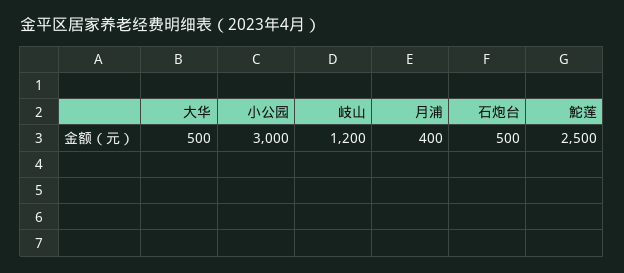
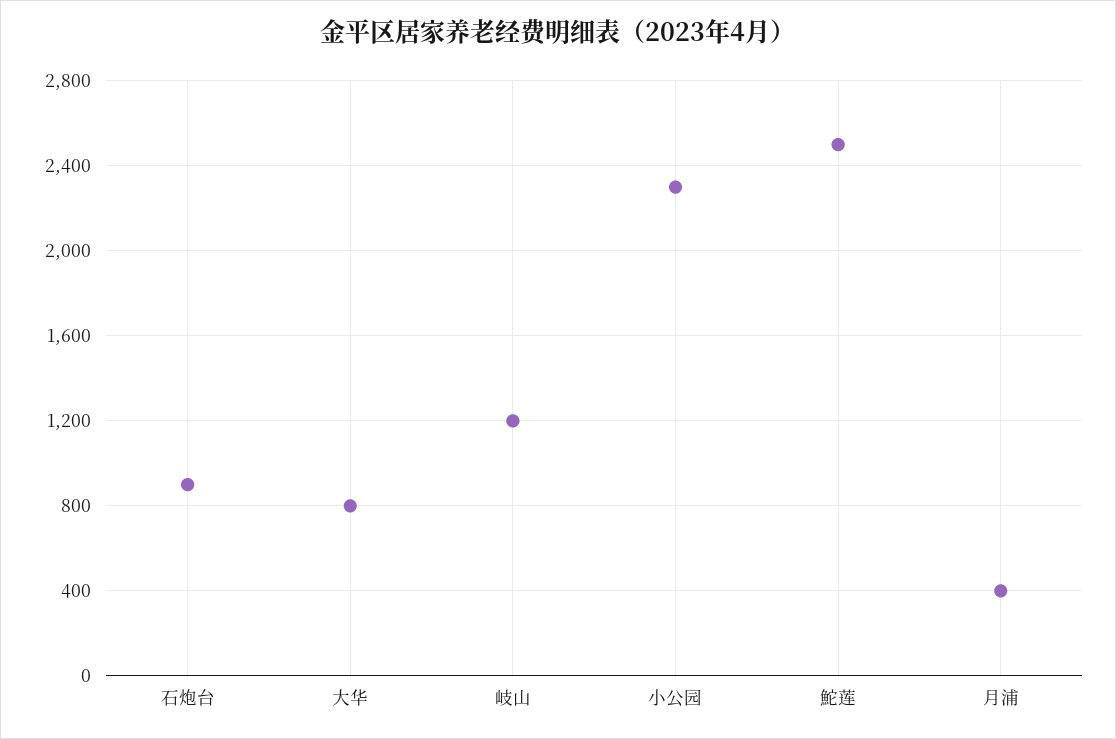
  {
-   "大华": 500,
+   "大华": 800,
-   "小公园": 3000,
+   "小公园": 2300,
    "岐山": 1200,
    "月浦": 400,
-   "石炮台": 500,
+   "石炮台": 900,
    "鮀莲": 2500
  }

